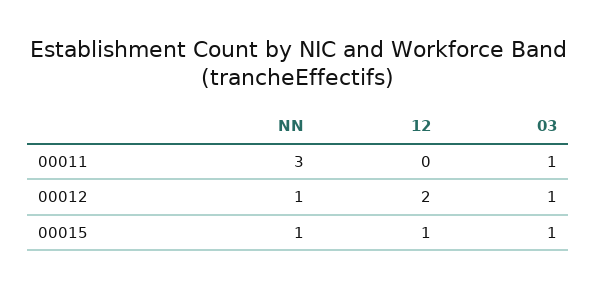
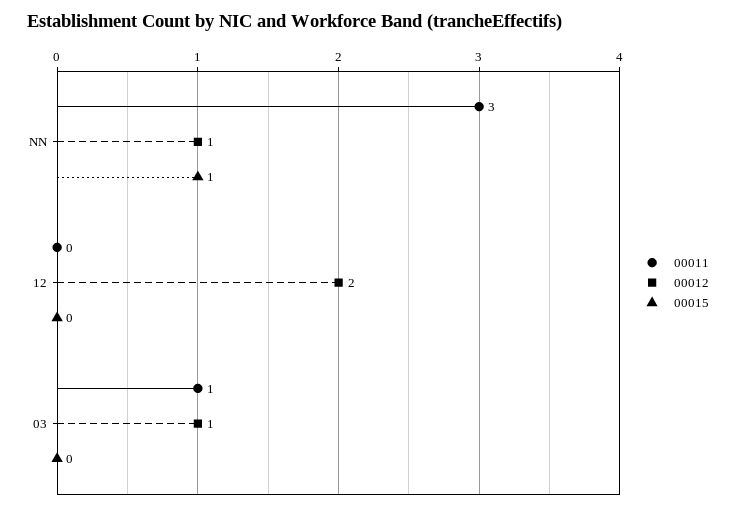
  {
    "00011": {
      "NN": 3,
      "12": 0,
      "03": 1
    },
    "00012": {
      "NN": 1,
      "12": 2,
      "03": 1
    },
    "00015": {
      "NN": 1,
-     "12": 1,
+     "12": 0,
-     "03": 1
+     "03": 0
    }
  }

